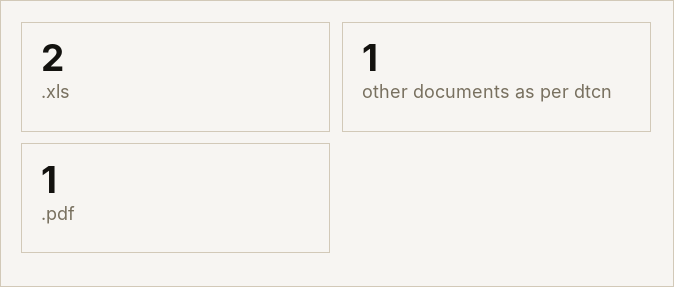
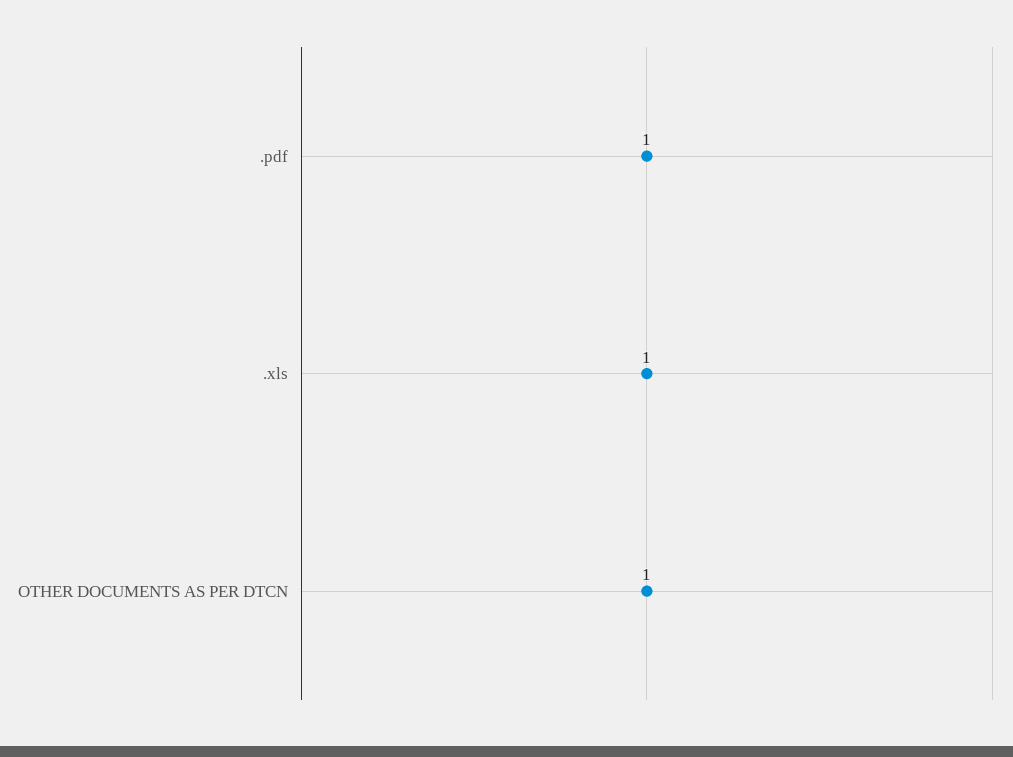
  {
-   ".xls": 2,
+   ".xls": 1,
    "other documents as per dtcn": 1,
    ".pdf": 1
  }

